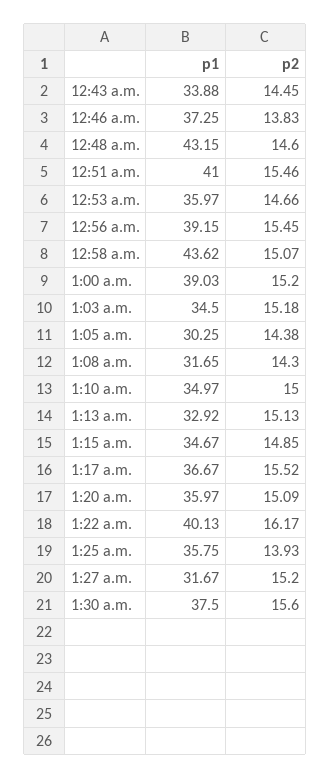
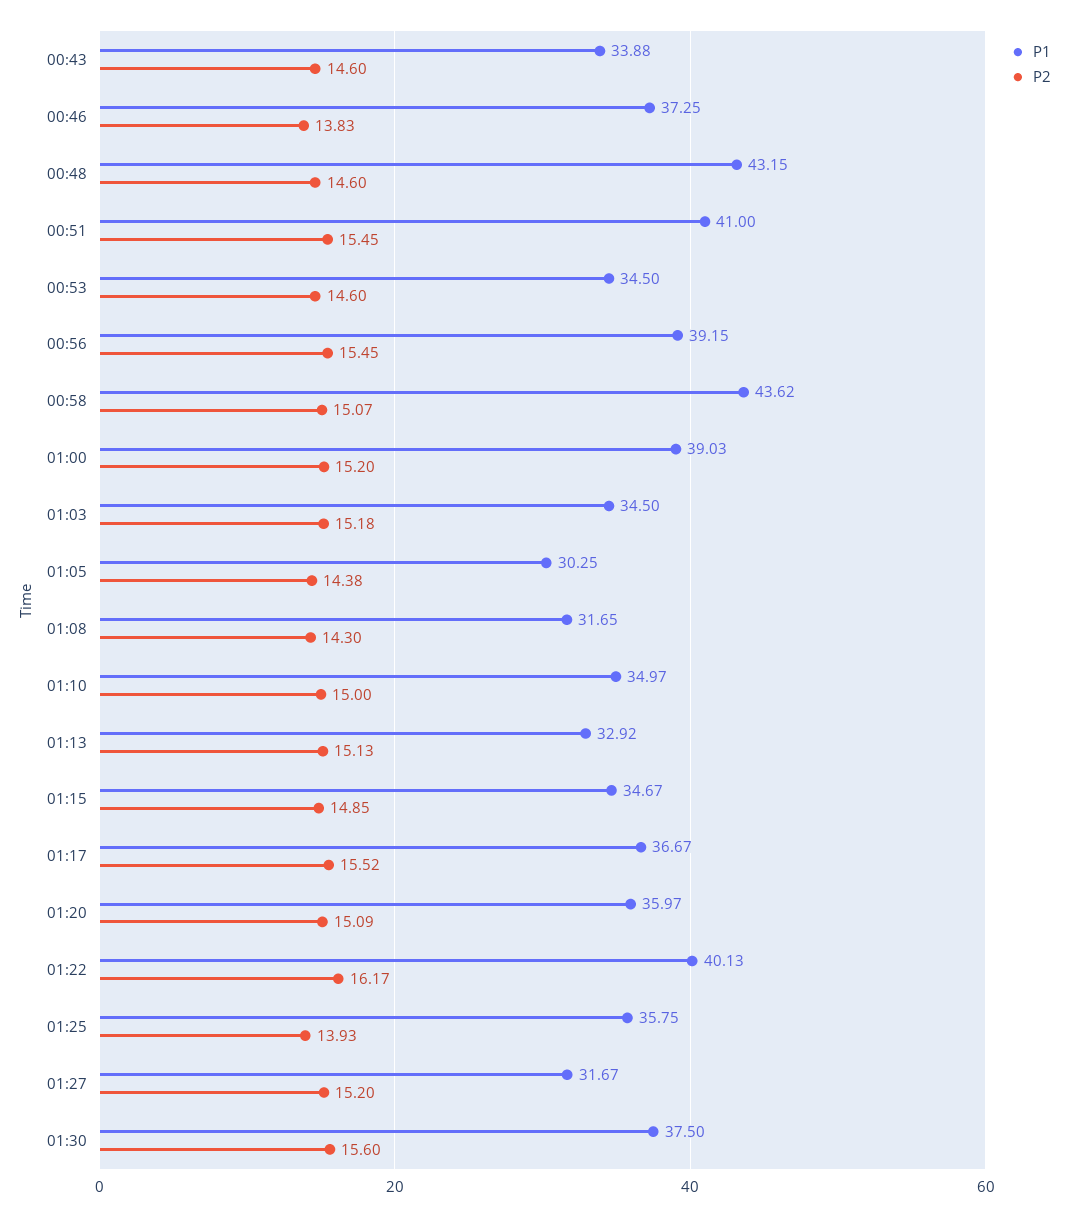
  {
    "p1": {
      "12:43 a.m.": 33.88,
      "12:46 a.m.": 37.25,
      "12:48 a.m.": 43.15,
      "12:51 a.m.": 41,
-     "12:53 a.m.": 35.97,
+     "12:53 a.m.": 34.5,
      "12:56 a.m.": 39.15,
      "12:58 a.m.": 43.62,
      "1:00 a.m.": 39.03,
      "1:03 a.m.": 34.5,
      "1:05 a.m.": 30.25,
      "1:08 a.m.": 31.65,
      "1:10 a.m.": 34.97,
      "1:13 a.m.": 32.92,
      "1:15 a.m.": 34.67,
      "1:17 a.m.": 36.67,
      "1:20 a.m.": 35.97,
      "1:22 a.m.": 40.13,
      "1:25 a.m.": 35.75,
      "1:27 a.m.": 31.67,
      "1:30 a.m.": 37.5
    },
    "p2": {
-     "12:43 a.m.": 14.45,
+     "12:43 a.m.": 14.6,
      "12:46 a.m.": 13.83,
      "12:48 a.m.": 14.6,
-     "12:51 a.m.": 15.46,
+     "12:51 a.m.": 15.45,
-     "12:53 a.m.": 14.66,
+     "12:53 a.m.": 14.6,
      "12:56 a.m.": 15.45,
      "12:58 a.m.": 15.07,
      "1:00 a.m.": 15.2,
      "1:03 a.m.": 15.18,
      "1:05 a.m.": 14.38,
      "1:08 a.m.": 14.3,
      "1:10 a.m.": 15,
      "1:13 a.m.": 15.13,
      "1:15 a.m.": 14.85,
      "1:17 a.m.": 15.52,
      "1:20 a.m.": 15.09,
      "1:22 a.m.": 16.17,
      "1:25 a.m.": 13.93,
      "1:27 a.m.": 15.2,
      "1:30 a.m.": 15.6
    }
  }

